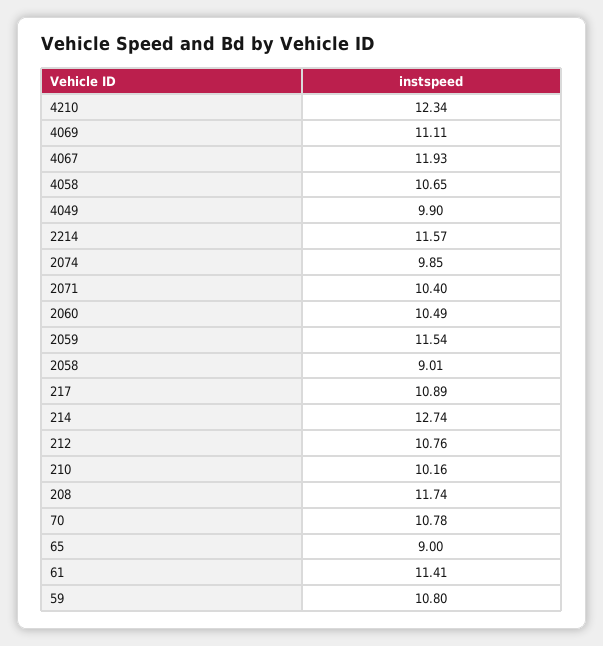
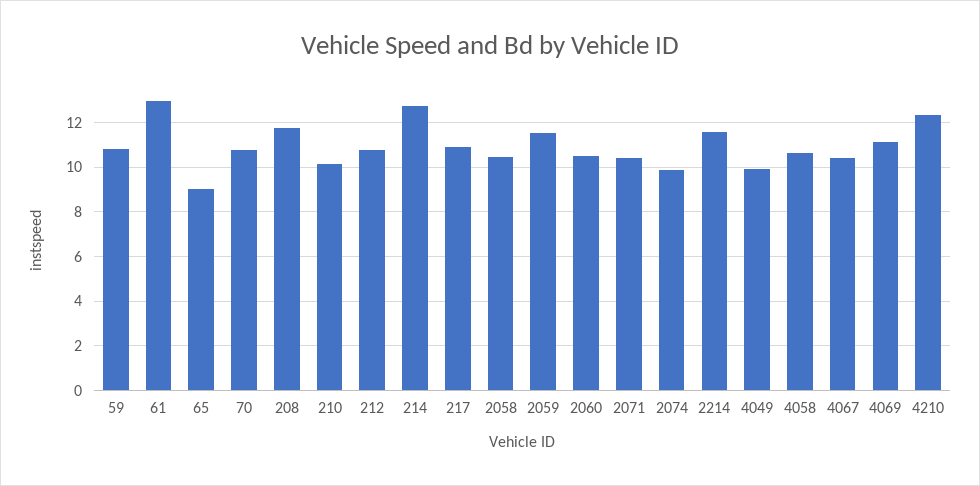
  {
    "4210": 12.34,
    "4069": 11.11,
-   "4067": 11.93,
+   "4067": 10.5,
    "4058": 10.65,
    "4049": 9.9,
    "2214": 11.57,
    "2074": 9.85,
    "2071": 10.4,
    "2060": 10.49,
    "2059": 11.54,
-   "2058": 9.01,
+   "2058": 10.5,
    "217": 10.89,
    "214": 12.74,
    "212": 10.76,
    "210": 10.16,
    "208": 11.74,
    "70": 10.78,
    "65": 9,
-   "61": 11.41,
+   "61": 13,
    "59": 10.8
  }

